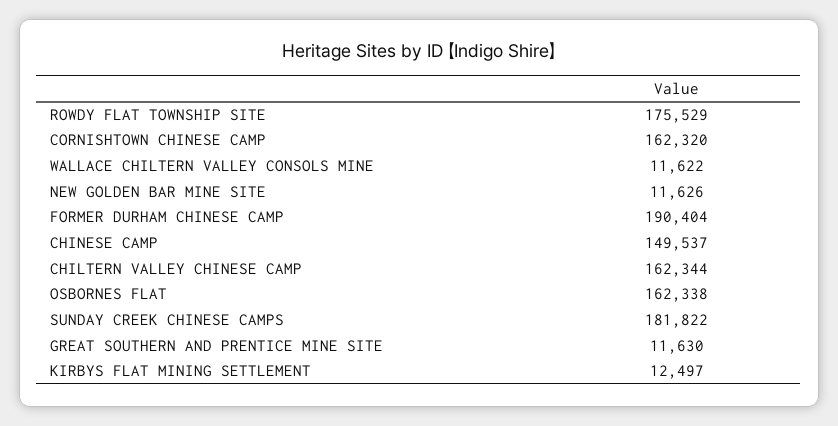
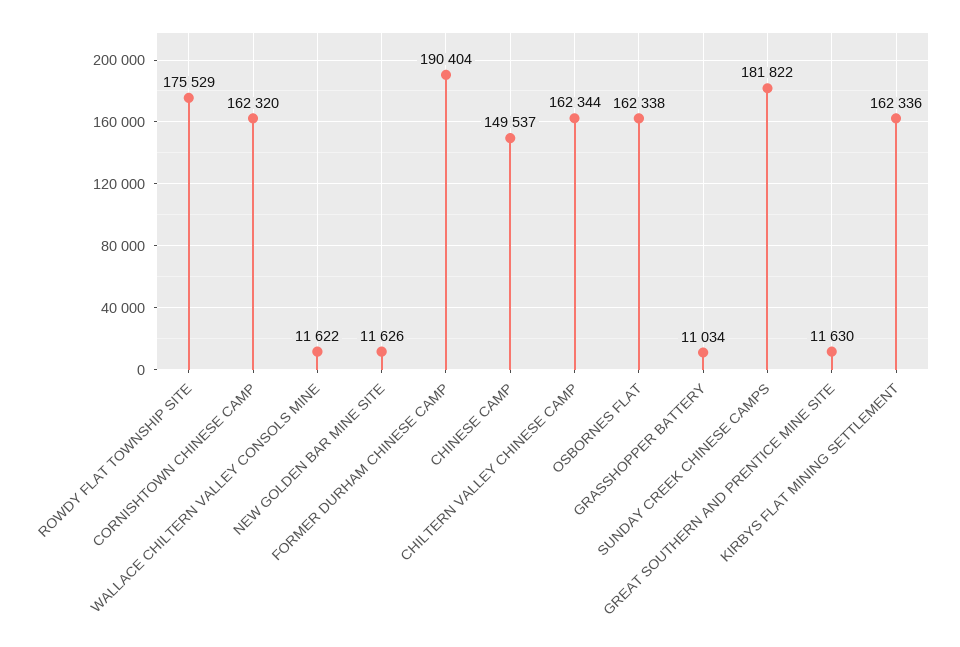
  {
    "ROWDY FLAT TOWNSHIP SITE": 175529,
    "CORNISHTOWN CHINESE CAMP": 162320,
    "WALLACE CHILTERN VALLEY CONSOLS MINE": 11622,
    "NEW GOLDEN BAR MINE SITE": 11626,
    "FORMER DURHAM CHINESE CAMP": 190404,
    "CHINESE CAMP": 149537,
    "CHILTERN VALLEY CHINESE CAMP": 162344,
    "OSBORNES FLAT": 162338,
    "SUNDAY CREEK CHINESE CAMPS": 181822,
    "GREAT SOUTHERN AND PRENTICE MINE SITE": 11630,
-   "KIRBYS FLAT MINING SETTLEMENT": 12497
+   "KIRBYS FLAT MINING SETTLEMENT": 162336,
+   "GRASSHOPPER BATTERY": 11034
  }

